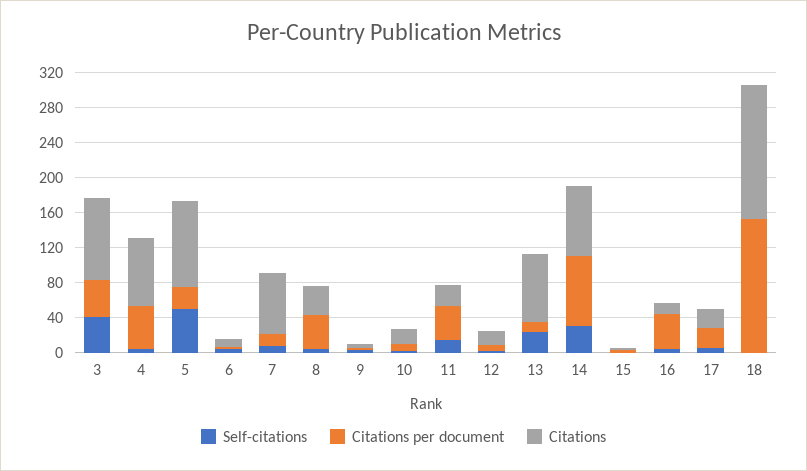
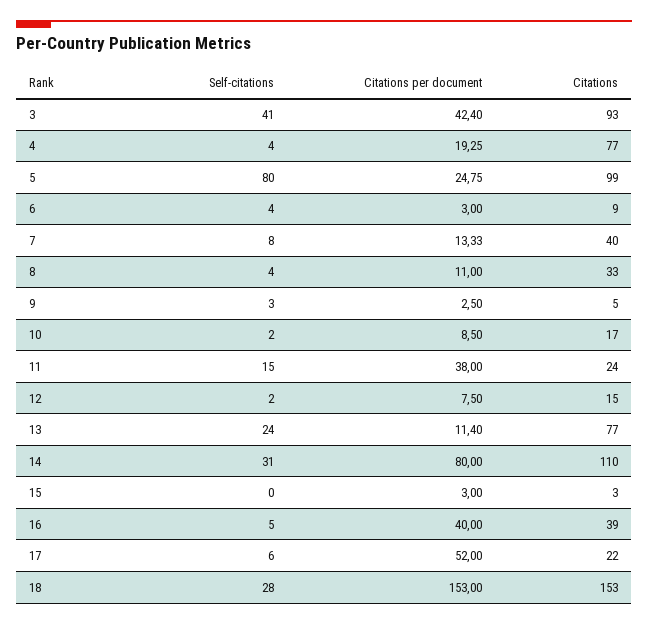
  {
    "Self-citations": {
      "3": 41,
      "4": 4,
-     "5": 50,
+     "5": 80,
      "6": 4,
      "7": 8,
      "8": 4,
      "9": 3,
      "10": 2,
      "11": 15,
      "12": 2,
      "13": 24,
      "14": 31,
      "15": 0,
      "16": 5,
      "17": 6,
-     "18": 0
+     "18": 28
    },
    "Citations per document": {
      "3": 42.4,
-     "4": 50,
+     "4": 19.25,
      "5": 24.75,
      "6": 3,
      "7": 13.33,
-     "8": 40,
+     "8": 11,
      "9": 2.5,
      "10": 8.5,
      "11": 38,
      "12": 7.5,
      "13": 11.4,
      "14": 80,
      "15": 3,
      "16": 40,
-     "17": 20,
+     "17": 52,
      "18": 153
    },
    "Citations": {
      "3": 93,
      "4": 77,
      "5": 99,
      "6": 9,
-     "7": 70,
+     "7": 40,
      "8": 33,
      "9": 5,
      "10": 17,
      "11": 24,
      "12": 15,
      "13": 77,
-     "14": 80,
+     "14": 110,
      "15": 3,
-     "16": 10,
+     "16": 39,
      "17": 22,
      "18": 153
    }
  }

